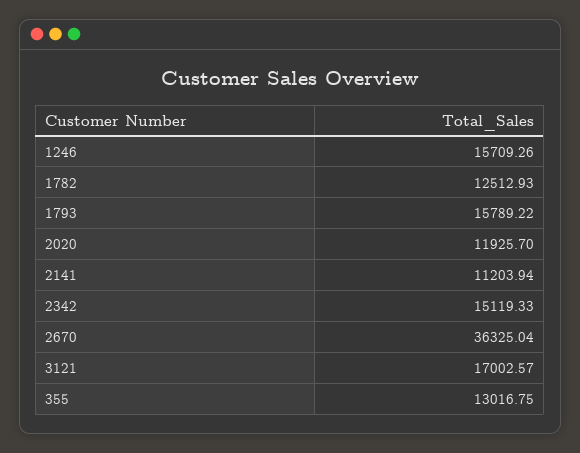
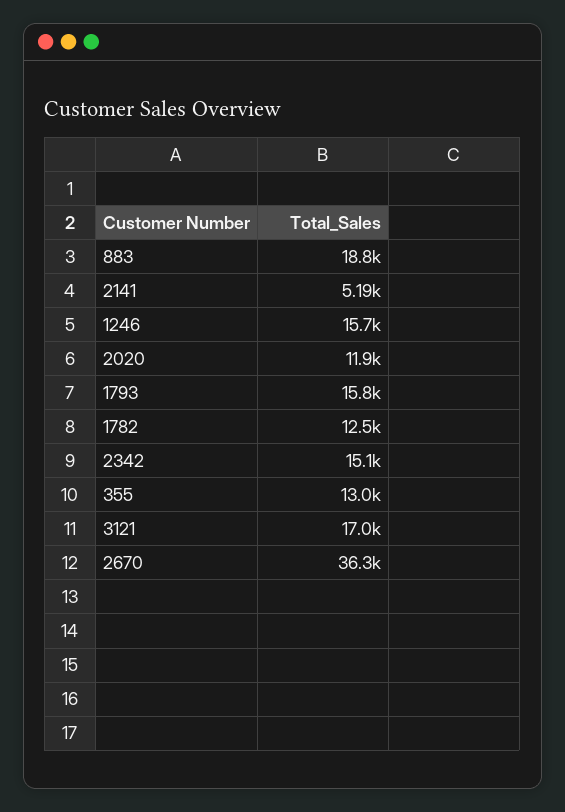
  {
    "1246": 15709.26,
    "1782": 12512.93,
    "1793": 15789.22,
    "2020": 11925.7,
-   "2141": 11203.94,
+   "2141": 5190,
    "2342": 15119.33,
    "2670": 36325.04,
    "3121": 17002.57,
-   "355": 13016.75
+   "355": 13016.75,
+   "883": 18800
  }

